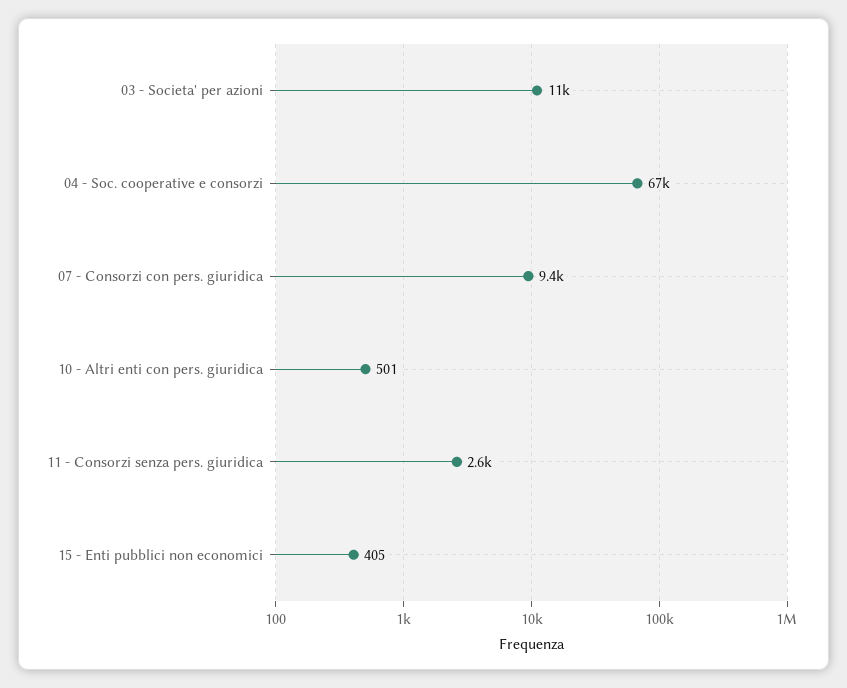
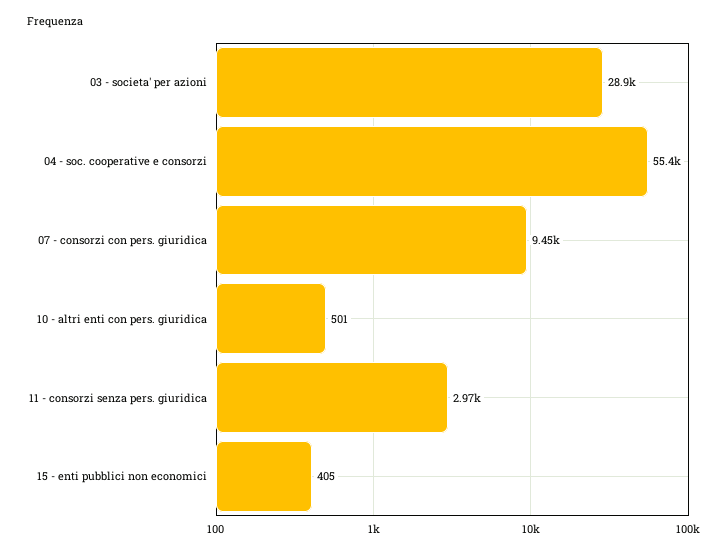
  {
-   "03 - Societa' per azioni": 11000,
+   "03 - Societa' per azioni": 28900,
-   "04 - Soc. cooperative e consorzi": 67000,
+   "04 - Soc. cooperative e consorzi": 55400,
    "07 - Consorzi con pers. giuridica": 9450,
    "10 - Altri enti con pers. giuridica": 501,
-   "11 - Consorzi senza pers. giuridica": 2600,
+   "11 - Consorzi senza pers. giuridica": 2970,
    "15 - Enti pubblici non economici": 405
  }

